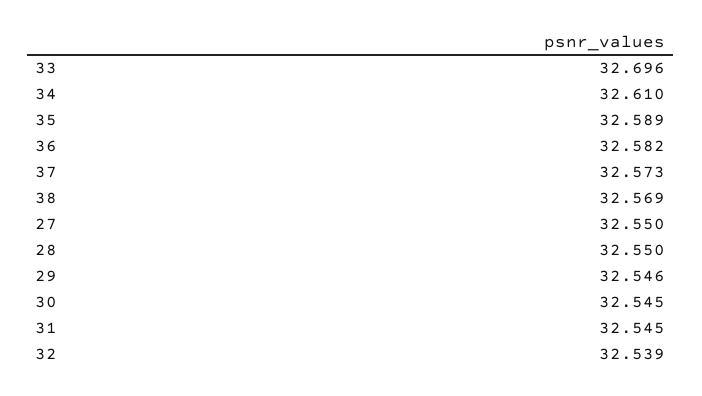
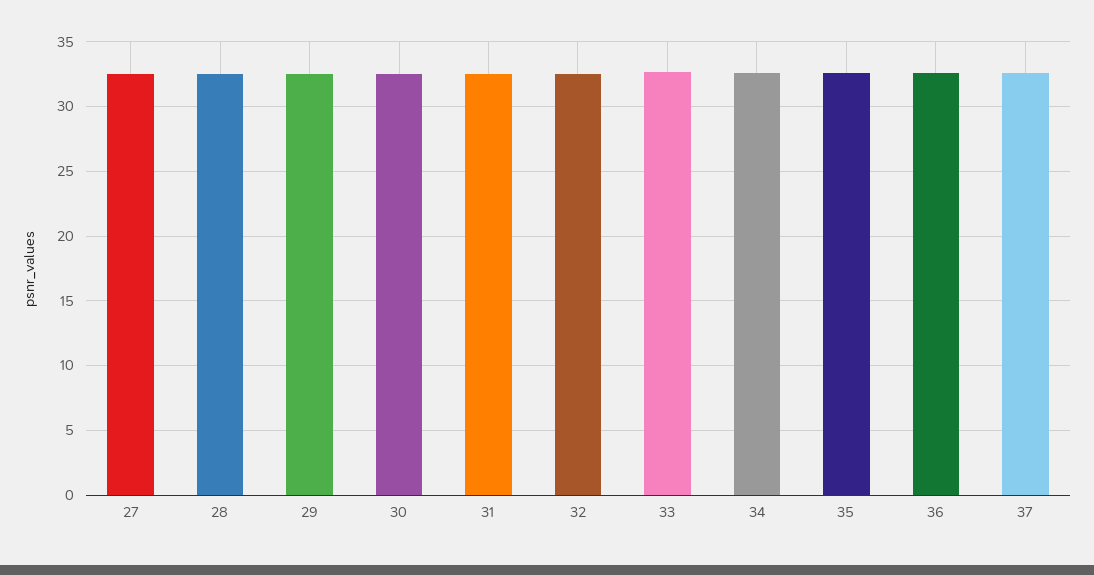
  {
    "33": 32.696,
    "34": 32.61,
    "35": 32.589,
    "36": 32.582,
    "37": 32.573,
-   "38": 32.569,
    "27": 32.55,
    "28": 32.55,
    "29": 32.546,
    "30": 32.545,
    "31": 32.545,
    "32": 32.539
  }

